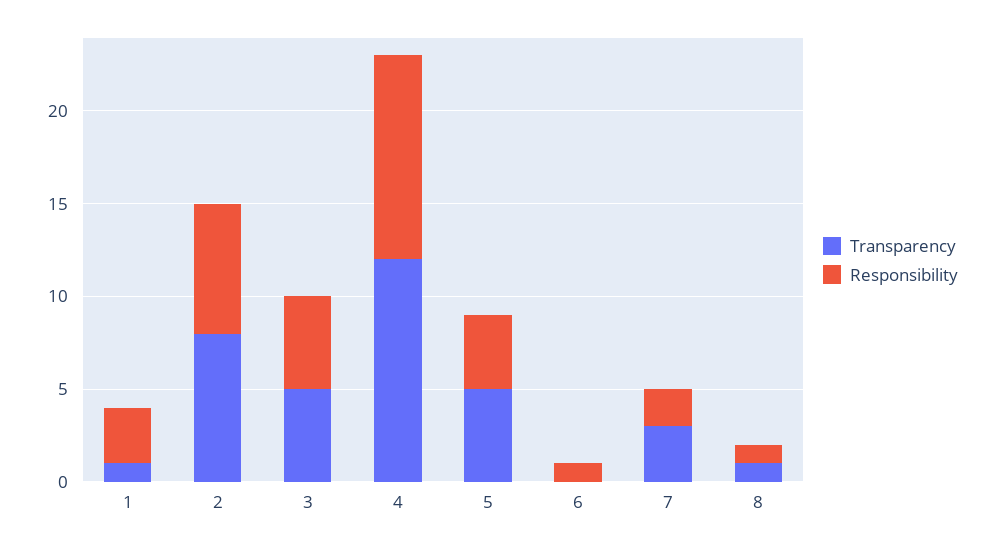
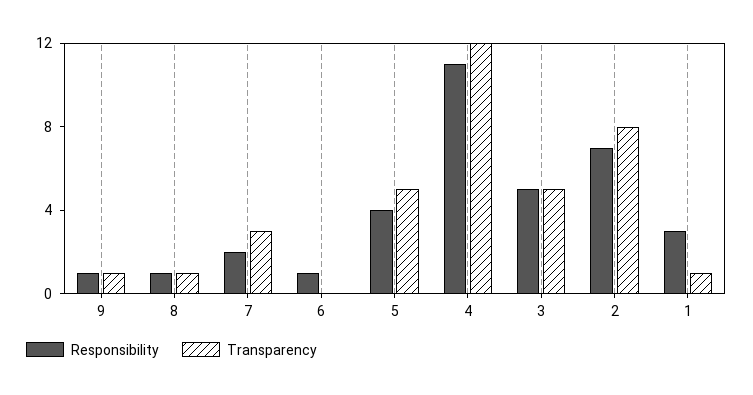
  {
    "Transparency": {
      "1": 1,
      "2": 8,
      "3": 5,
      "4": 12,
      "5": 5,
      "6": 0,
      "7": 3,
-     "8": 1
+     "8": 1,
+     "9": 1
    },
    "Responsibility": {
      "1": 3,
      "2": 7,
      "3": 5,
      "4": 11,
      "5": 4,
      "6": 1,
      "7": 2,
-     "8": 1
+     "8": 1,
+     "9": 1
    }
  }

